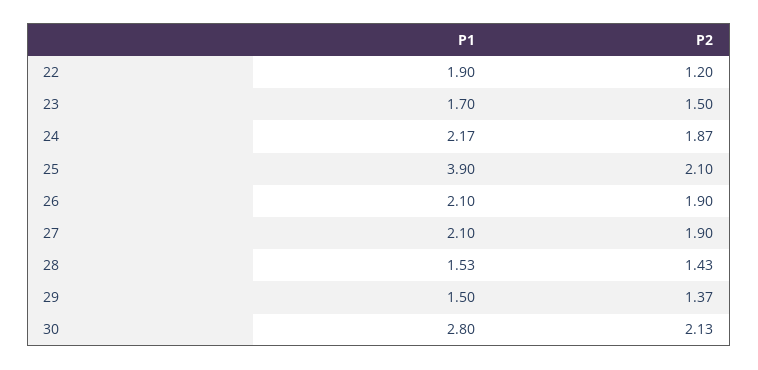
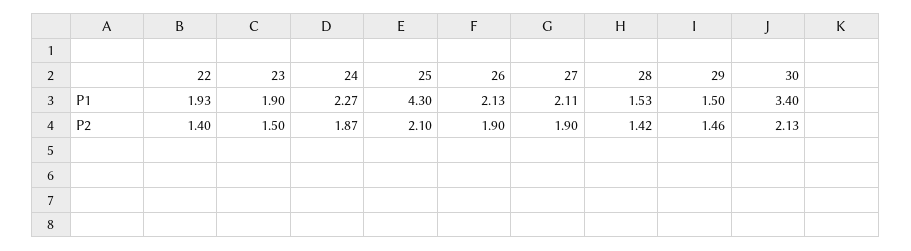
  {
    "P1": {
-     "22": 1.9,
+     "22": 1.93,
-     "23": 1.7,
+     "23": 1.9,
-     "24": 2.17,
+     "24": 2.27,
-     "25": 3.9,
+     "25": 4.3,
-     "26": 2.1,
+     "26": 2.13,
-     "27": 2.1,
+     "27": 2.11,
      "28": 1.53,
      "29": 1.5,
-     "30": 2.8
+     "30": 3.4
    },
    "P2": {
-     "22": 1.2,
+     "22": 1.4,
      "23": 1.5,
      "24": 1.87,
      "25": 2.1,
      "26": 1.9,
      "27": 1.9,
-     "28": 1.43,
+     "28": 1.42,
-     "29": 1.37,
+     "29": 1.46,
      "30": 2.13
    }
  }

